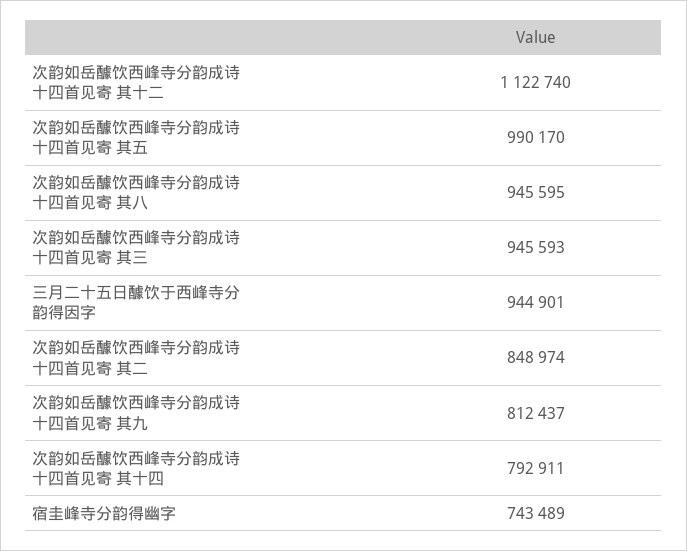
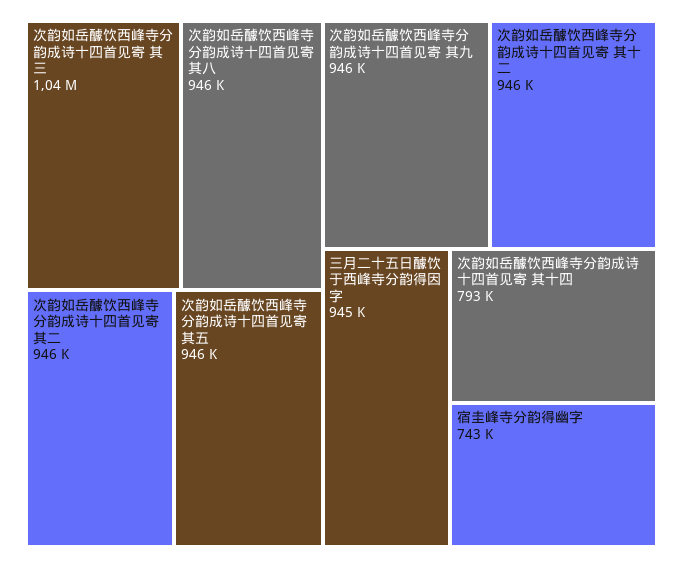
  {
-   "次韵如岳醵饮西峰寺分韵成诗十四首见寄 其十二": 1122740,
+   "次韵如岳醵饮西峰寺分韵成诗十四首见寄 其十二": 946000,
-   "次韵如岳醵饮西峰寺分韵成诗十四首见寄 其五": 990170,
+   "次韵如岳醵饮西峰寺分韵成诗十四首见寄 其五": 946000,
    "次韵如岳醵饮西峰寺分韵成诗十四首见寄 其八": 945595,
-   "次韵如岳醵饮西峰寺分韵成诗十四首见寄 其三": 945593,
+   "次韵如岳醵饮西峰寺分韵成诗十四首见寄 其三": 1040000,
    "三月二十五日醵饮于西峰寺分韵得因字": 944901,
-   "次韵如岳醵饮西峰寺分韵成诗十四首见寄 其二": 848974,
+   "次韵如岳醵饮西峰寺分韵成诗十四首见寄 其二": 946000,
-   "次韵如岳醵饮西峰寺分韵成诗十四首见寄 其九": 812437,
+   "次韵如岳醵饮西峰寺分韵成诗十四首见寄 其九": 946000,
    "次韵如岳醵饮西峰寺分韵成诗十四首见寄 其十四": 792911,
    "宿圭峰寺分韵得幽字": 743489
  }

